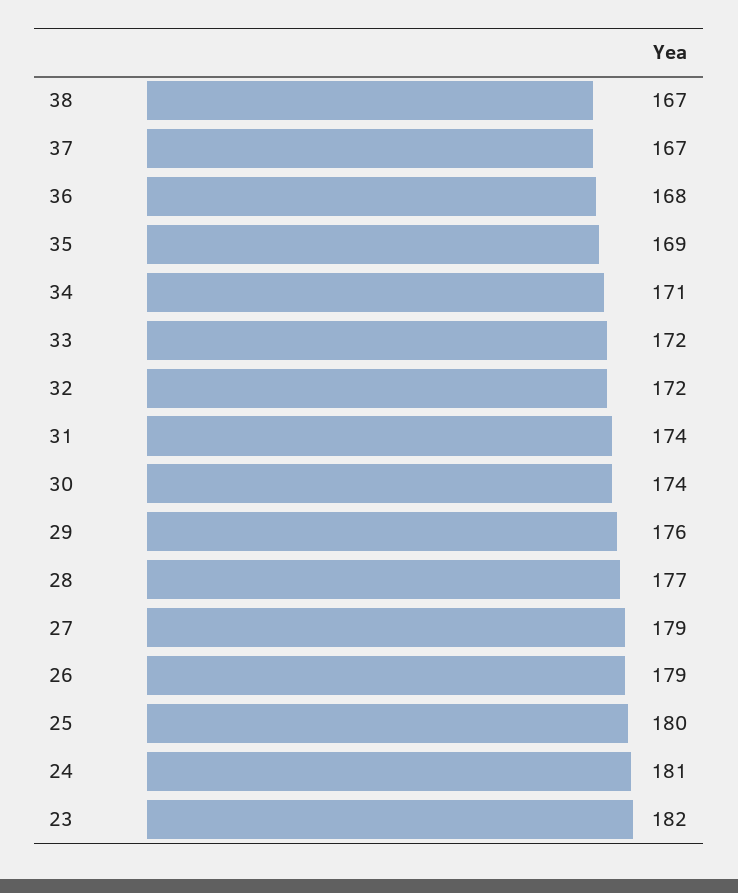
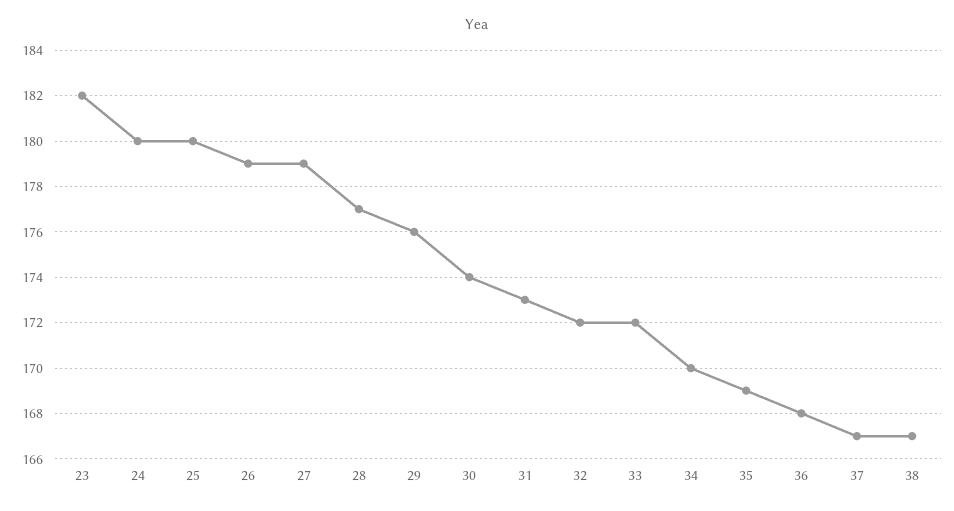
  {
    "38": 167,
    "37": 167,
    "36": 168,
    "35": 169,
-   "34": 171,
+   "34": 170,
    "33": 172,
    "32": 172,
-   "31": 174,
+   "31": 173,
    "30": 174,
    "29": 176,
    "28": 177,
    "27": 179,
    "26": 179,
    "25": 180,
-   "24": 181,
+   "24": 180,
    "23": 182
  }

